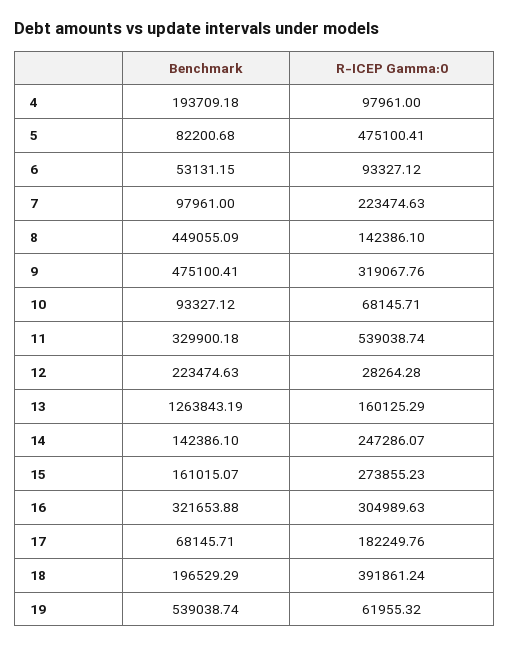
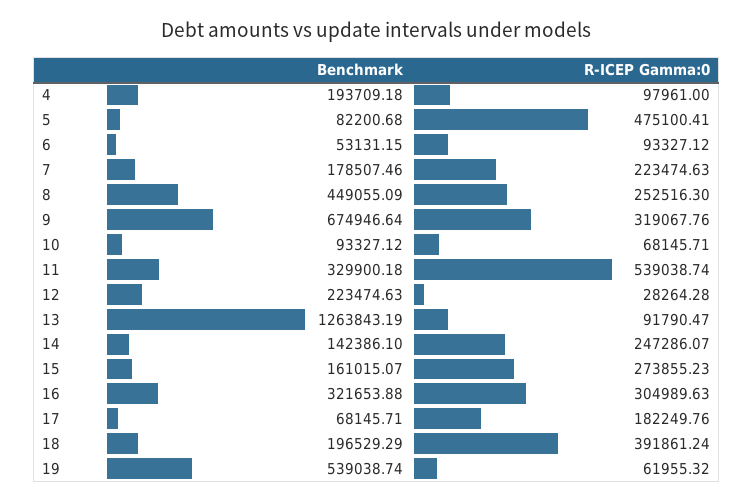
  {
    "Benchmark": {
      "4": 193709.18,
      "5": 82200.68,
      "6": 53131.15,
-     "7": 97961,
+     "7": 178507.46,
      "8": 449055.09,
-     "9": 475100.41,
+     "9": 674946.64,
      "10": 93327.12,
      "11": 329900.18,
      "12": 223474.63,
      "13": 1263843.19,
      "14": 142386.1,
      "15": 161015.07,
      "16": 321653.88,
      "17": 68145.71,
      "18": 196529.29,
      "19": 539038.74
    },
    "R-ICEP Gamma:0": {
      "4": 97961,
      "5": 475100.41,
      "6": 93327.12,
      "7": 223474.63,
-     "8": 142386.1,
+     "8": 252516.3,
      "9": 319067.76,
      "10": 68145.71,
      "11": 539038.74,
      "12": 28264.28,
-     "13": 160125.29,
+     "13": 91790.47,
      "14": 247286.07,
      "15": 273855.23,
      "16": 304989.63,
      "17": 182249.76,
      "18": 391861.24,
      "19": 61955.32
    }
  }

